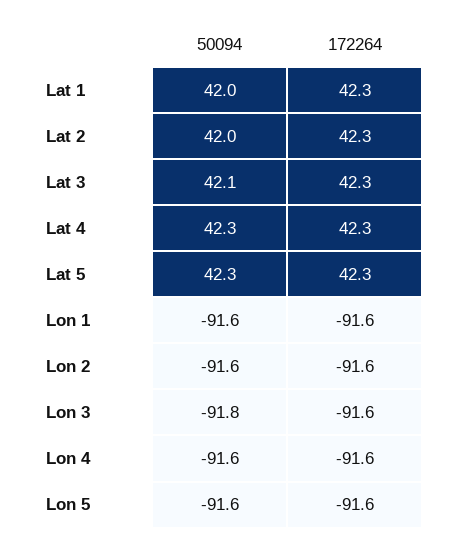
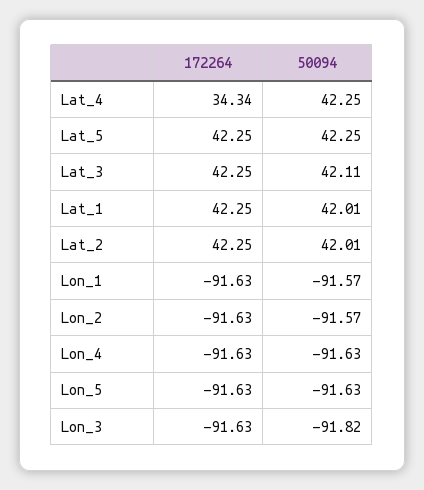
  {
    "50094": {
      "Lat 1": 42.01,
      "Lat 2": 42.01,
      "Lat 3": 42.11,
      "Lat 4": 42.25,
      "Lat 5": 42.25,
      "Lon 1": -91.57,
      "Lon 2": -91.57,
      "Lon 3": -91.82,
      "Lon 4": -91.63,
      "Lon 5": -91.63
    },
    "172264": {
      "Lat 1": 42.25,
      "Lat 2": 42.25,
      "Lat 3": 42.25,
-     "Lat 4": 42.3,
+     "Lat 4": 34.34,
      "Lat 5": 42.25,
      "Lon 1": -91.63,
      "Lon 2": -91.63,
      "Lon 3": -91.63,
      "Lon 4": -91.63,
      "Lon 5": -91.63
    }
  }

